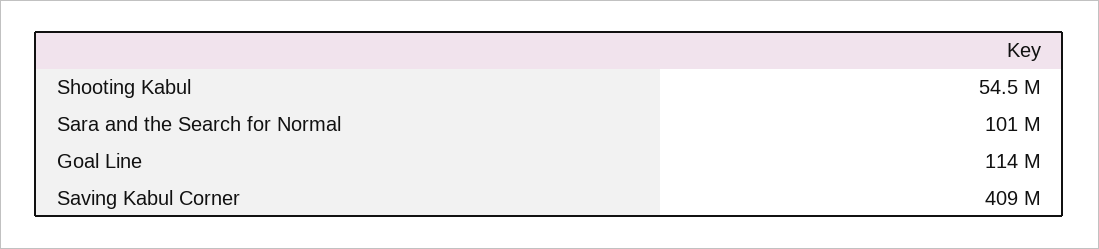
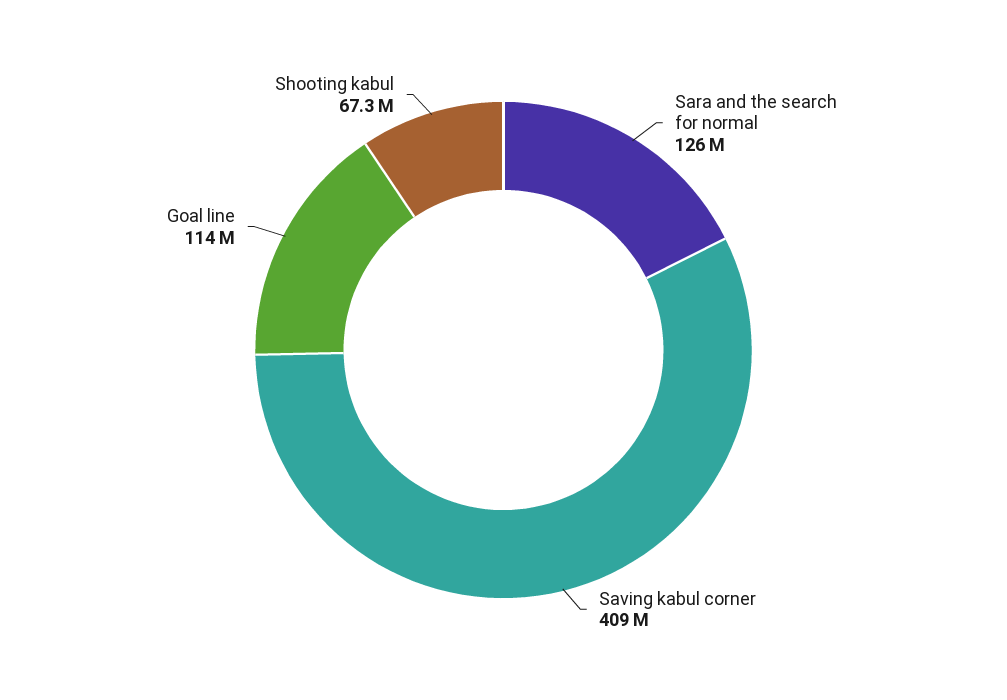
  {
-   "Shooting Kabul": 54500000,
+   "Shooting Kabul": 67300000,
-   "Sara and the Search for Normal": 101000000,
+   "Sara and the Search for Normal": 126000000,
    "Goal Line": 114000000,
    "Saving Kabul Corner": 409000000
  }

